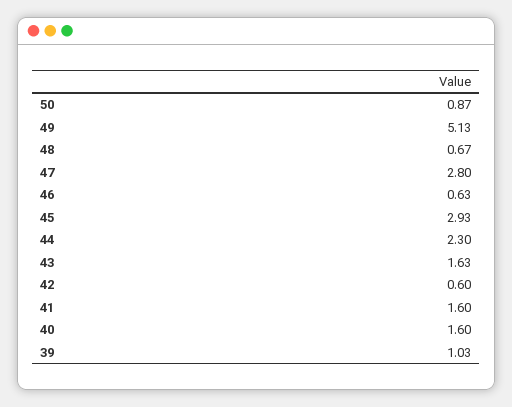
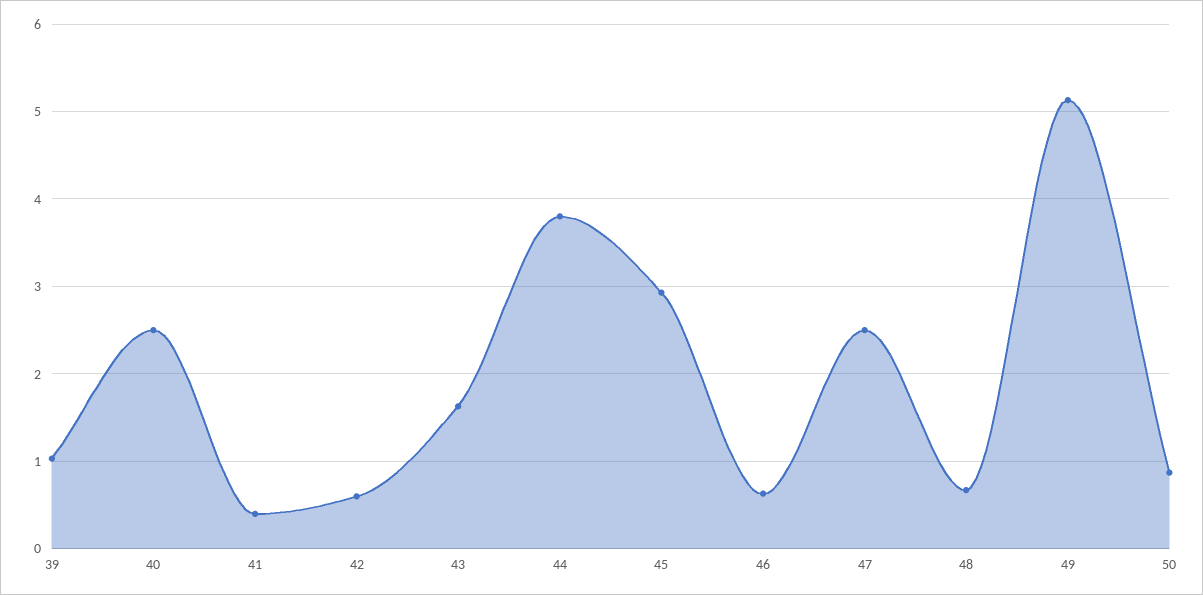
  {
    "50": 0.87,
    "49": 5.13,
    "48": 0.67,
-   "47": 2.8,
+   "47": 2.5,
    "46": 0.63,
    "45": 2.93,
-   "44": 2.3,
+   "44": 3.8,
    "43": 1.63,
    "42": 0.6,
-   "41": 1.6,
+   "41": 0.4,
-   "40": 1.6,
+   "40": 2.5,
    "39": 1.03
  }

